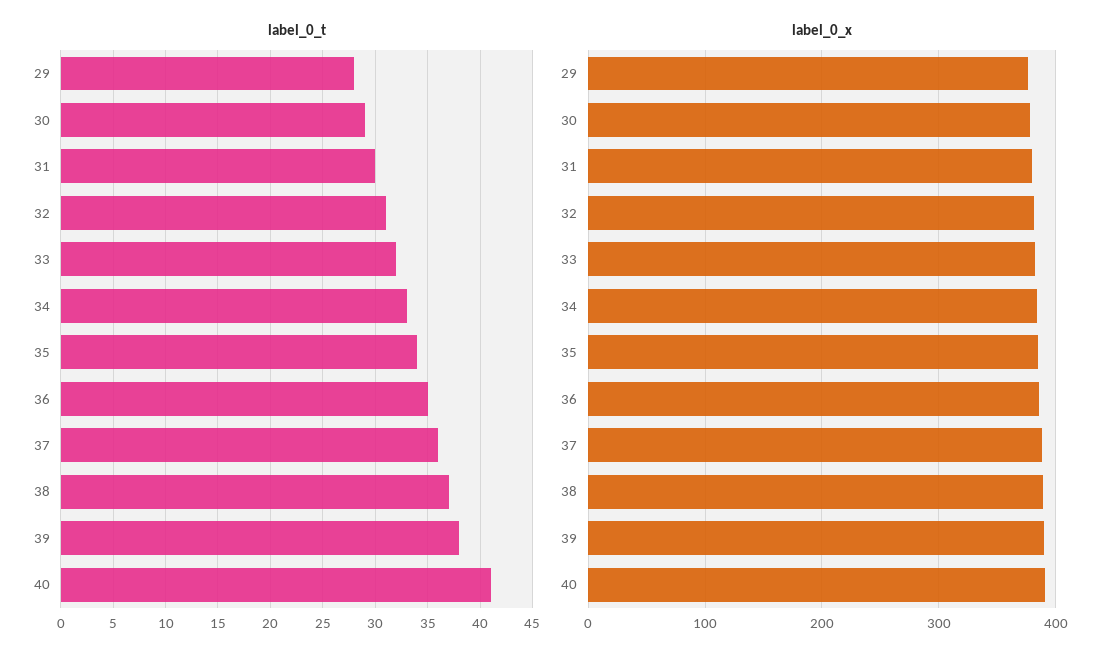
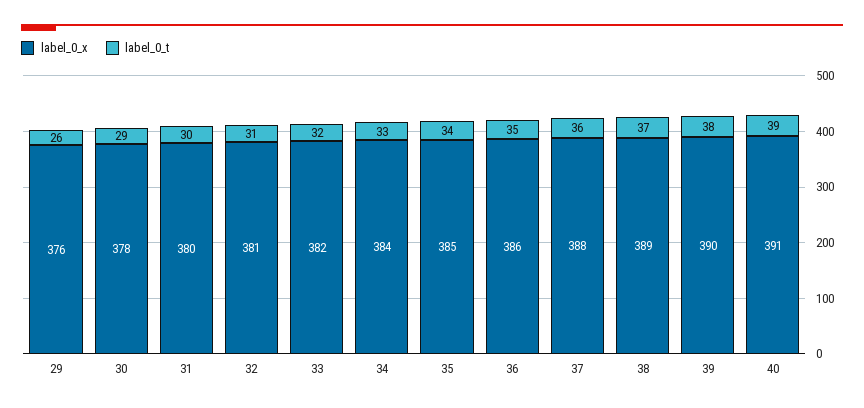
  {
    "label_0_t": {
-     "29": 28,
+     "29": 26,
      "30": 29,
      "31": 30,
      "32": 31,
      "33": 32,
      "34": 33,
      "35": 34,
      "36": 35,
      "37": 36,
      "38": 37,
      "39": 38,
-     "40": 41
+     "40": 39
    },
    "label_0_x": {
      "29": 376,
      "30": 378,
      "31": 380,
      "32": 381,
      "33": 382,
      "34": 384,
      "35": 385,
      "36": 386,
      "37": 388,
      "38": 389,
      "39": 390,
      "40": 391
    }
  }

